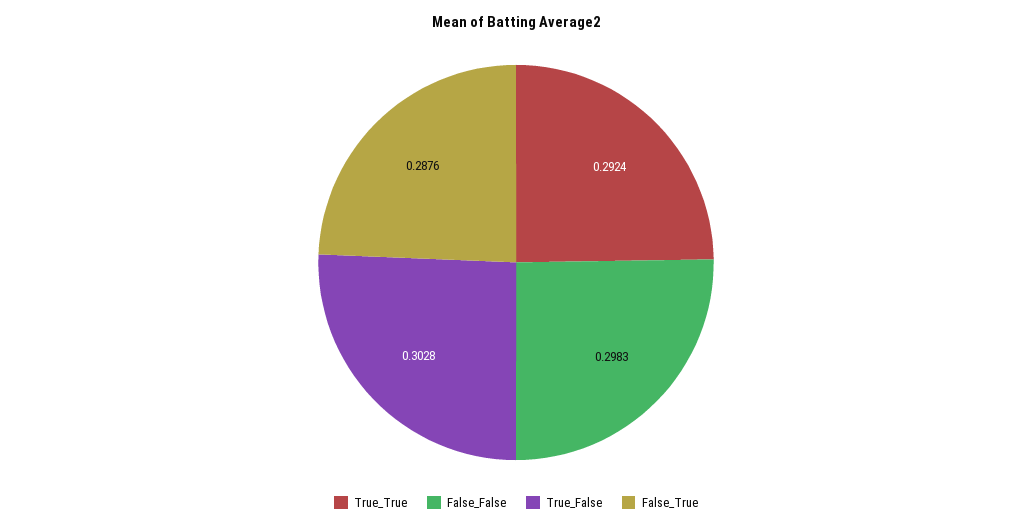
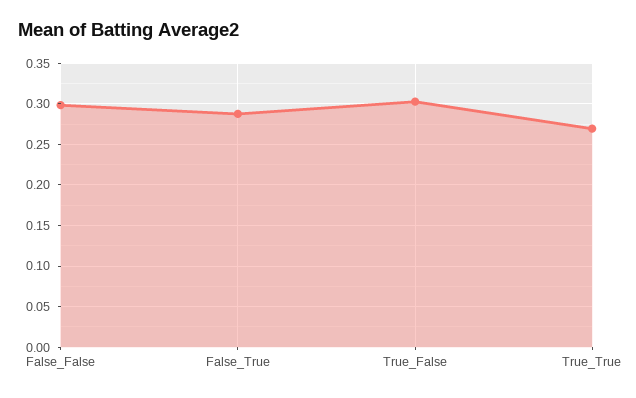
  {
-   "True_True": 0.2924,
+   "True_True": 0.27,
    "False_False": 0.2983,
    "True_False": 0.3028,
    "False_True": 0.2876
  }

